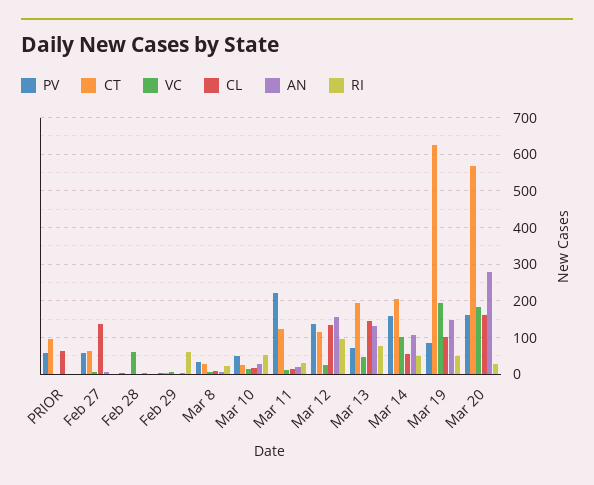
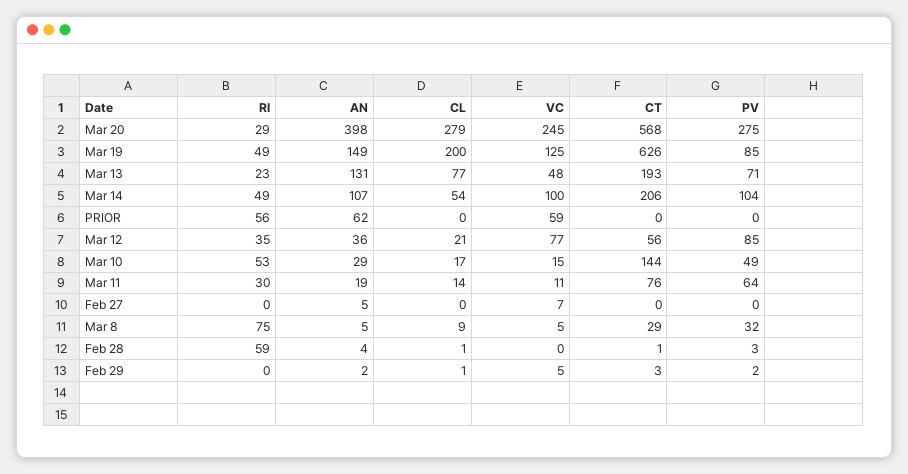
  {
    "PV": {
-     "PRIOR": 60,
+     "PRIOR": 0,
-     "Feb 27": 60,
+     "Feb 27": 0,
      "Feb 28": 3,
      "Feb 29": 2,
      "Mar 8": 32,
      "Mar 10": 49,
-     "Mar 11": 220,
+     "Mar 11": 64,
-     "Mar 12": 140,
+     "Mar 12": 85,
      "Mar 13": 71,
-     "Mar 14": 160,
+     "Mar 14": 104,
      "Mar 19": 85,
-     "Mar 20": 160
+     "Mar 20": 275
    },
    "CT": {
-     "PRIOR": 100,
+     "PRIOR": 0,
-     "Feb 27": 60,
+     "Feb 27": 0,
      "Feb 28": 1,
      "Feb 29": 3,
      "Mar 8": 29,
-     "Mar 10": 20,
+     "Mar 10": 144,
-     "Mar 11": 120,
+     "Mar 11": 76,
-     "Mar 12": 120,
+     "Mar 12": 56,
      "Mar 13": 193,
      "Mar 14": 206,
      "Mar 19": 626,
      "Mar 20": 568
    },
    "VC": {
-     "PRIOR": 0,
+     "PRIOR": 59,
      "Feb 27": 7,
-     "Feb 28": 60,
+     "Feb 28": 0,
      "Feb 29": 5,
      "Mar 8": 5,
      "Mar 10": 15,
      "Mar 11": 11,
-     "Mar 12": 20,
+     "Mar 12": 77,
      "Mar 13": 48,
      "Mar 14": 100,
-     "Mar 19": 200,
+     "Mar 19": 125,
-     "Mar 20": 180
+     "Mar 20": 245
    },
    "CL": {
-     "PRIOR": 60,
+     "PRIOR": 0,
-     "Feb 27": 140,
+     "Feb 27": 0,
      "Feb 28": 1,
      "Feb 29": 1,
      "Mar 8": 9,
      "Mar 10": 17,
      "Mar 11": 14,
-     "Mar 12": 140,
+     "Mar 12": 21,
-     "Mar 13": 140,
+     "Mar 13": 77,
      "Mar 14": 54,
-     "Mar 19": 100,
+     "Mar 19": 200,
-     "Mar 20": 160
+     "Mar 20": 279
    },
    "AN": {
-     "PRIOR": 0,
+     "PRIOR": 62,
      "Feb 27": 5,
      "Feb 28": 4,
      "Feb 29": 2,
      "Mar 8": 5,
      "Mar 10": 29,
      "Mar 11": 19,
-     "Mar 12": 160,
+     "Mar 12": 36,
      "Mar 13": 131,
      "Mar 14": 107,
      "Mar 19": 149,
-     "Mar 20": 280
+     "Mar 20": 398
    },
    "RI": {
-     "PRIOR": 0,
+     "PRIOR": 56,
      "Feb 27": 0,
-     "Feb 28": 0,
+     "Feb 28": 59,
-     "Feb 29": 60,
+     "Feb 29": 0,
-     "Mar 8": 20,
+     "Mar 8": 75,
      "Mar 10": 53,
      "Mar 11": 30,
-     "Mar 12": 100,
+     "Mar 12": 35,
-     "Mar 13": 80,
+     "Mar 13": 23,
      "Mar 14": 49,
      "Mar 19": 49,
      "Mar 20": 29
    }
  }

